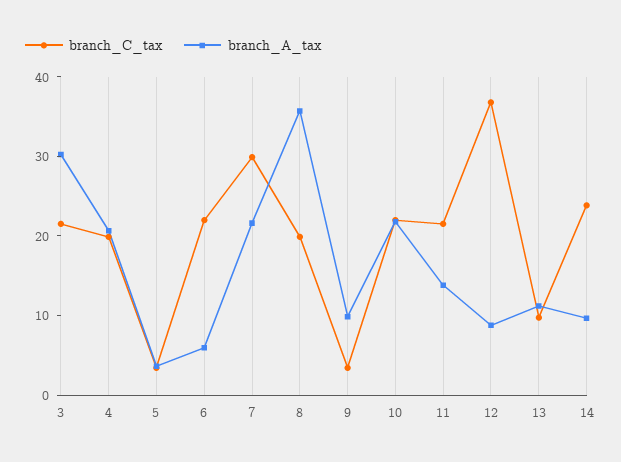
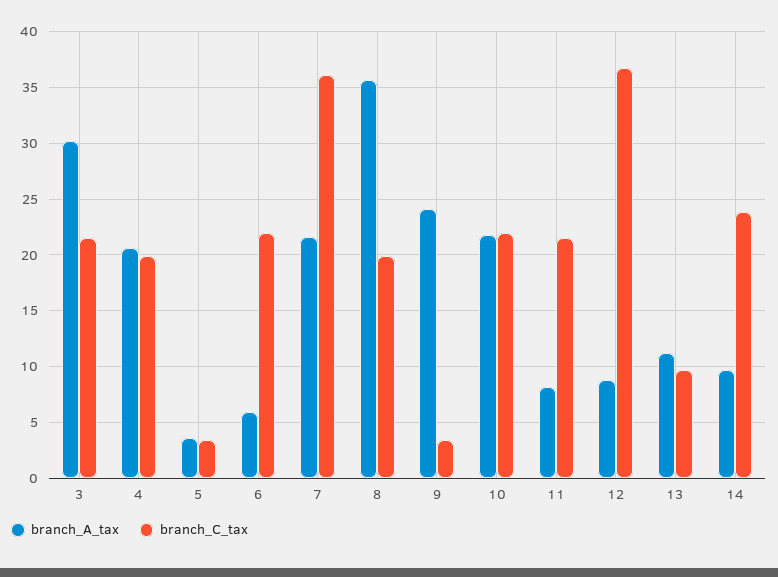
  {
    "branch_C_tax": {
      "3": 22,
      "4": 20,
      "5": 3,
      "6": 22,
-     "7": 30,
+     "7": 36,
      "8": 20,
      "9": 3,
      "10": 22,
      "11": 22,
      "12": 37,
      "13": 10,
      "14": 24
    },
    "branch_A_tax": {
      "3": 30,
      "4": 21,
      "5": 4,
      "6": 6,
      "7": 22,
      "8": 36,
-     "9": 10,
+     "9": 24,
      "10": 22,
-     "11": 14,
+     "11": 8,
      "12": 9,
      "13": 11,
      "14": 10
    }
  }

